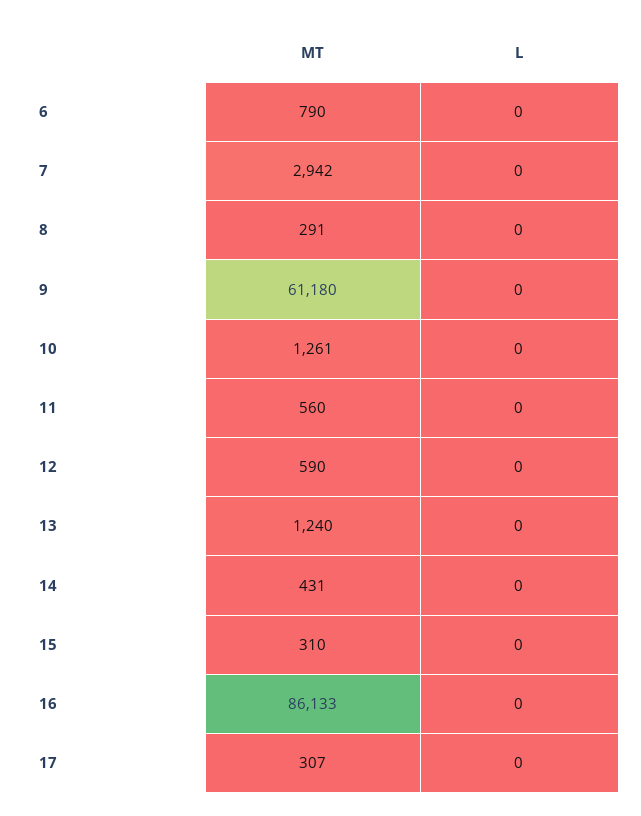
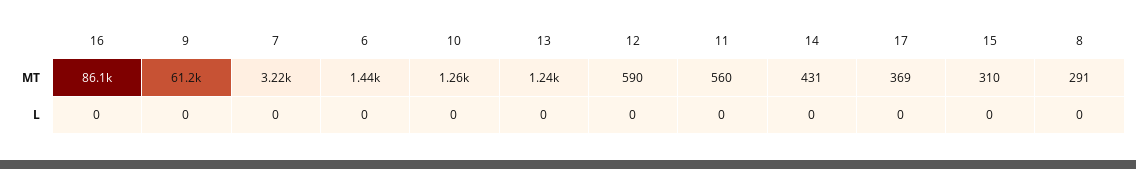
  {
    "MT": {
-     "6": 790,
+     "6": 1440,
-     "7": 2942,
+     "7": 3220,
      "8": 291,
      "9": 61180,
      "10": 1261,
      "11": 560,
      "12": 590,
      "13": 1240,
      "14": 431,
      "15": 310,
      "16": 86133,
-     "17": 307
+     "17": 369
    },
    "L": {
      "6": 0,
      "7": 0,
      "8": 0,
      "9": 0,
      "10": 0,
      "11": 0,
      "12": 0,
      "13": 0,
      "14": 0,
      "15": 0,
      "16": 0,
      "17": 0
    }
  }

